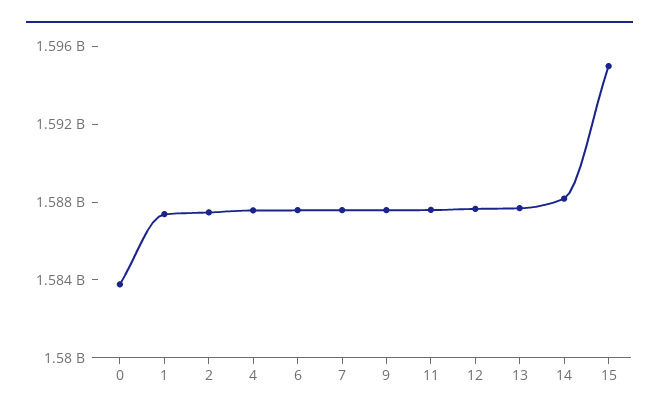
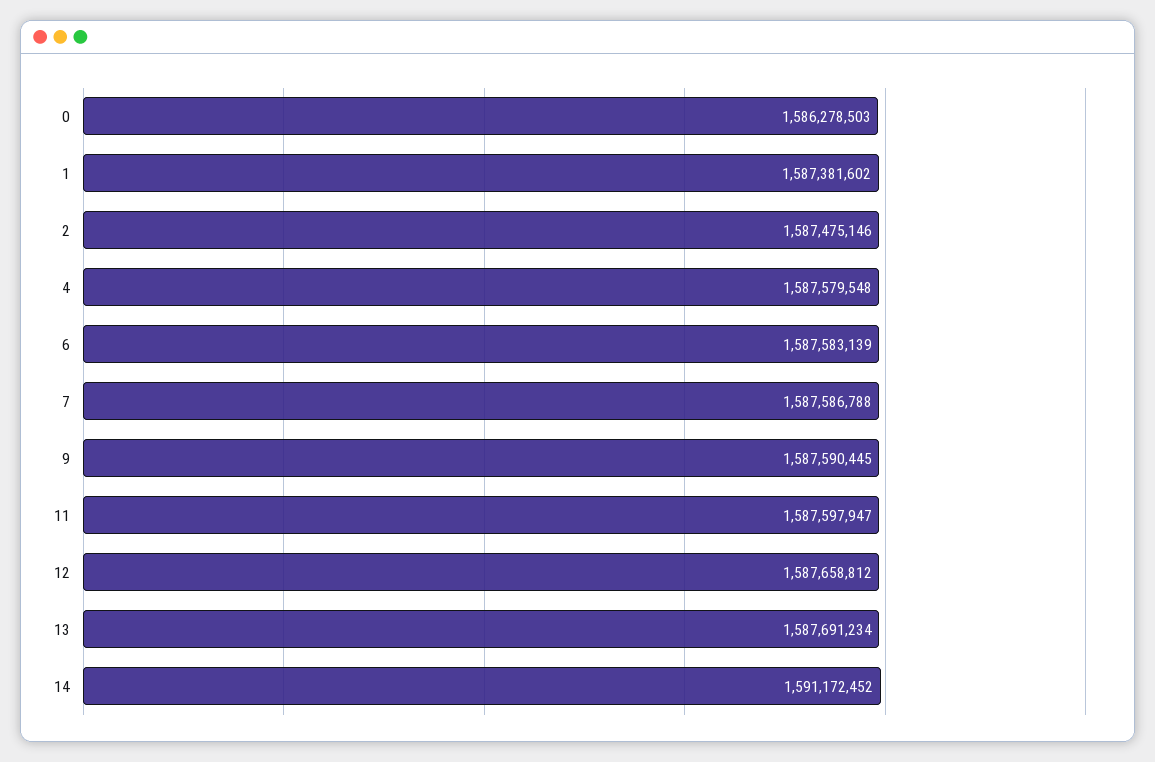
  {
-   "0": 1584000000,
+   "0": 1586278503,
    "1": 1587381602,
    "2": 1587475146,
    "4": 1587579548,
    "6": 1587583139,
    "7": 1587586788,
    "9": 1587590445,
    "11": 1587597947,
    "12": 1587658812,
    "13": 1587691234,
-   "14": 1588000000,
+   "14": 1591172452
-   "15": 1595000000
  }

